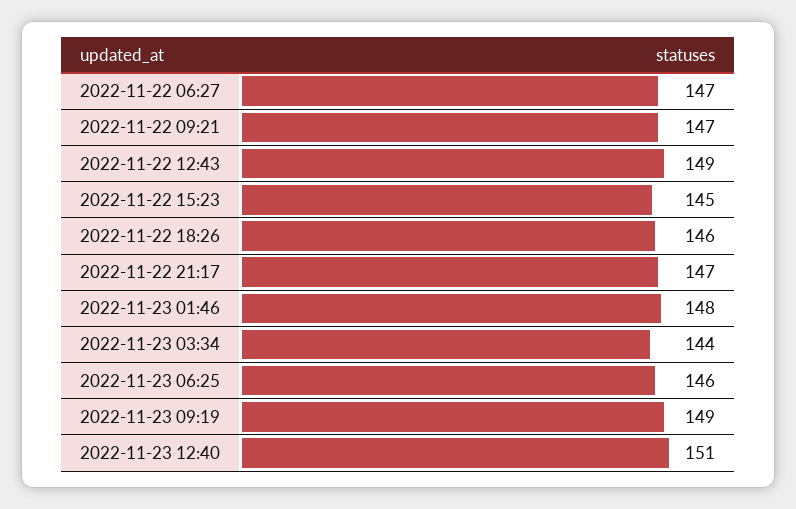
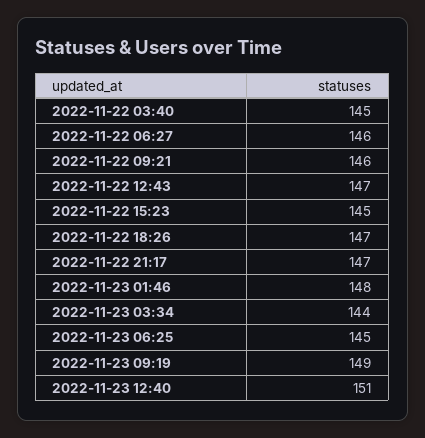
  {
-   "2022-11-22 06:27": 147,
+   "2022-11-22 06:27": 146,
-   "2022-11-22 09:21": 147,
+   "2022-11-22 09:21": 146,
-   "2022-11-22 12:43": 149,
+   "2022-11-22 12:43": 147,
    "2022-11-22 15:23": 145,
-   "2022-11-22 18:26": 146,
+   "2022-11-22 18:26": 147,
    "2022-11-22 21:17": 147,
    "2022-11-23 01:46": 148,
    "2022-11-23 03:34": 144,
-   "2022-11-23 06:25": 146,
+   "2022-11-23 06:25": 145,
    "2022-11-23 09:19": 149,
-   "2022-11-23 12:40": 151
+   "2022-11-23 12:40": 151,
+   "2022-11-22 03:40": 145
  }

